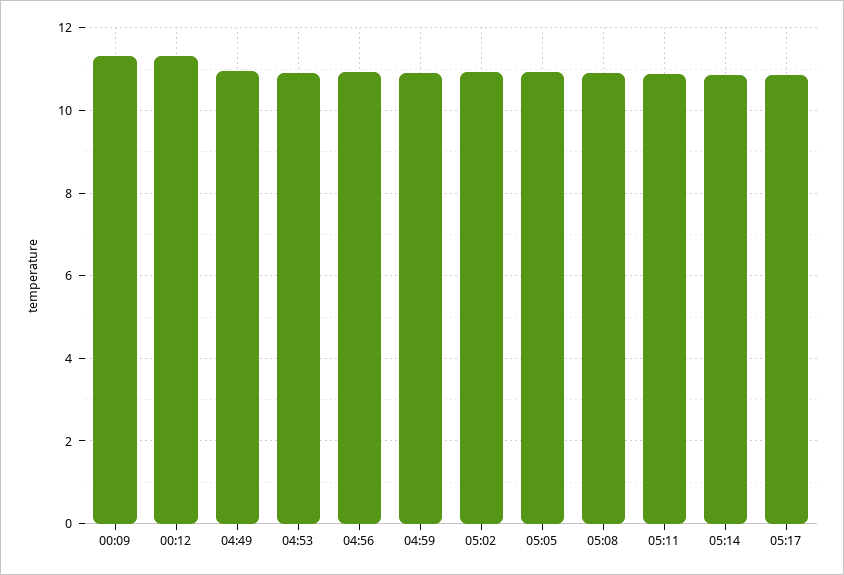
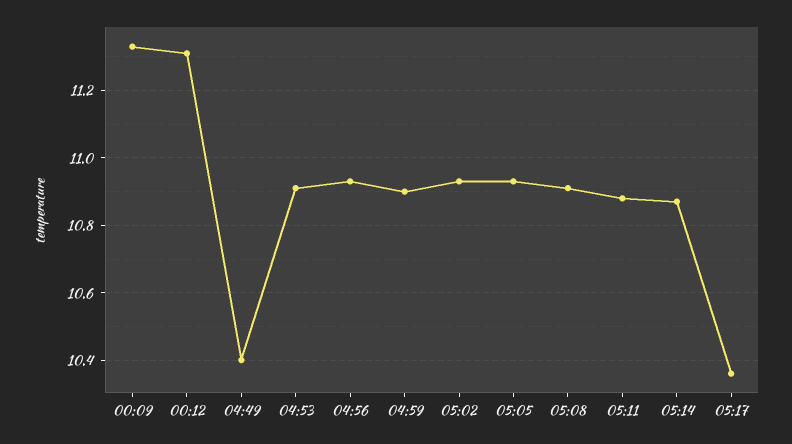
  {
    "00:09": 11.35,
    "00:12": 11.3,
-   "04:49": 11,
+   "04:49": 10.4,
    "04:53": 10.9,
    "04:56": 10.95,
    "04:59": 10.9,
    "05:02": 10.95,
    "05:05": 10.95,
    "05:08": 10.9,
    "05:11": 10.9,
    "05:14": 10.85,
-   "05:17": 10.8
+   "05:17": 10.35
  }

